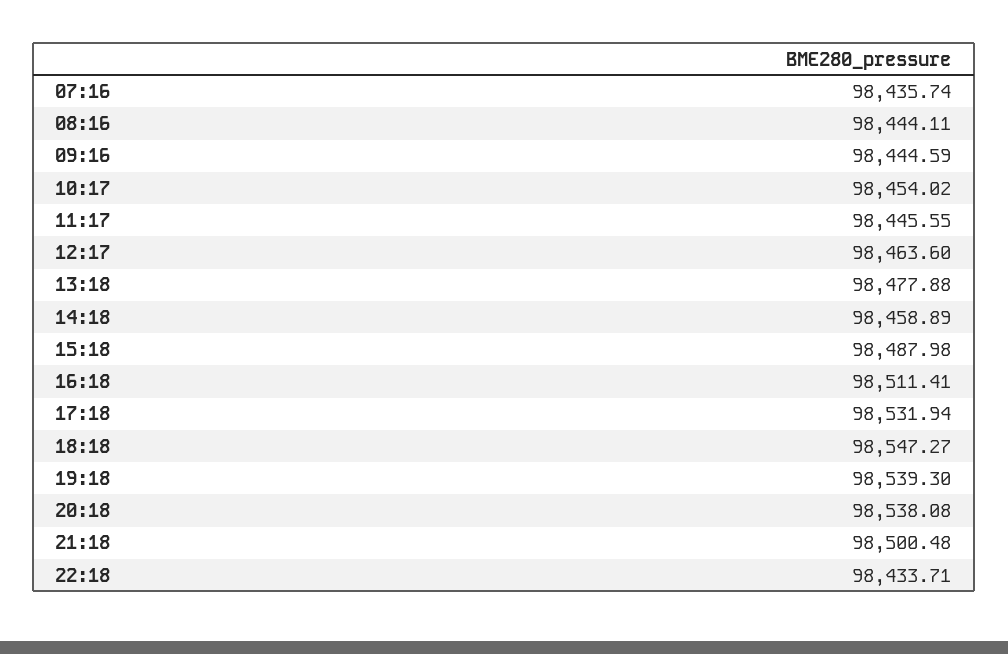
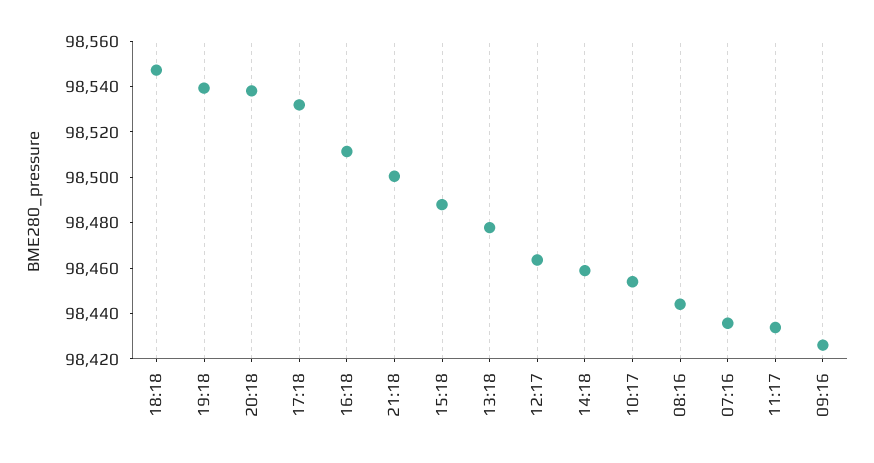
  {
    "07:16": 98435.74,
    "08:16": 98444.11,
-   "09:16": 98444.59,
+   "09:16": 98425,
    "10:17": 98454.02,
-   "11:17": 98445.55,
+   "11:17": 98435,
    "12:17": 98463.6,
    "13:18": 98477.88,
    "14:18": 98458.89,
    "15:18": 98487.98,
    "16:18": 98511.41,
    "17:18": 98531.94,
    "18:18": 98547.27,
    "19:18": 98539.3,
    "20:18": 98538.08,
-   "21:18": 98500.48,
+   "21:18": 98500.48
-   "22:18": 98433.71
  }

